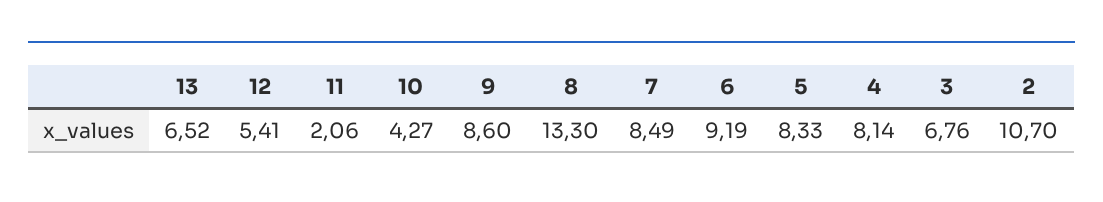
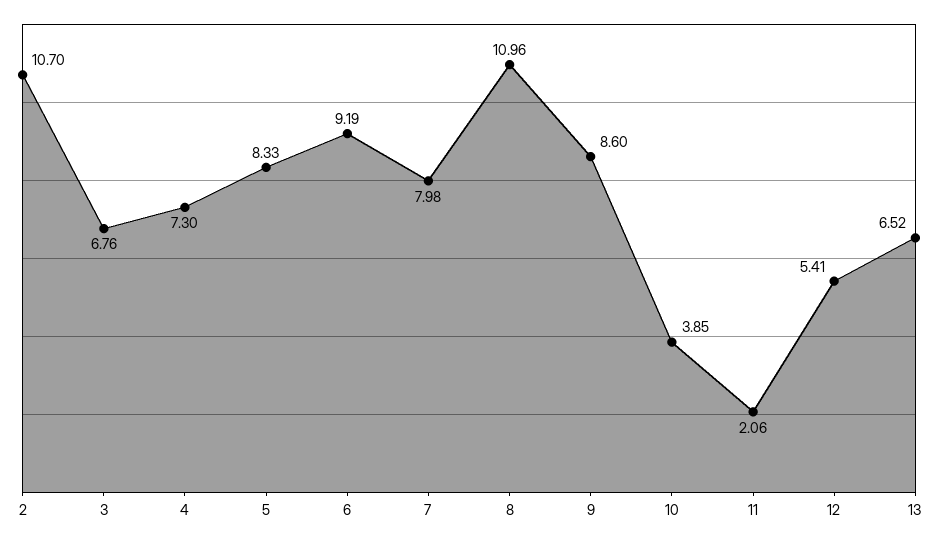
  {
    "13": 6.52,
    "12": 5.41,
    "11": 2.06,
-   "10": 4.27,
+   "10": 3.85,
    "9": 8.6,
-   "8": 13.3,
+   "8": 10.96,
-   "7": 8.49,
+   "7": 7.98,
    "6": 9.19,
    "5": 8.33,
-   "4": 8.14,
+   "4": 7.3,
    "3": 6.76,
    "2": 10.7
  }

